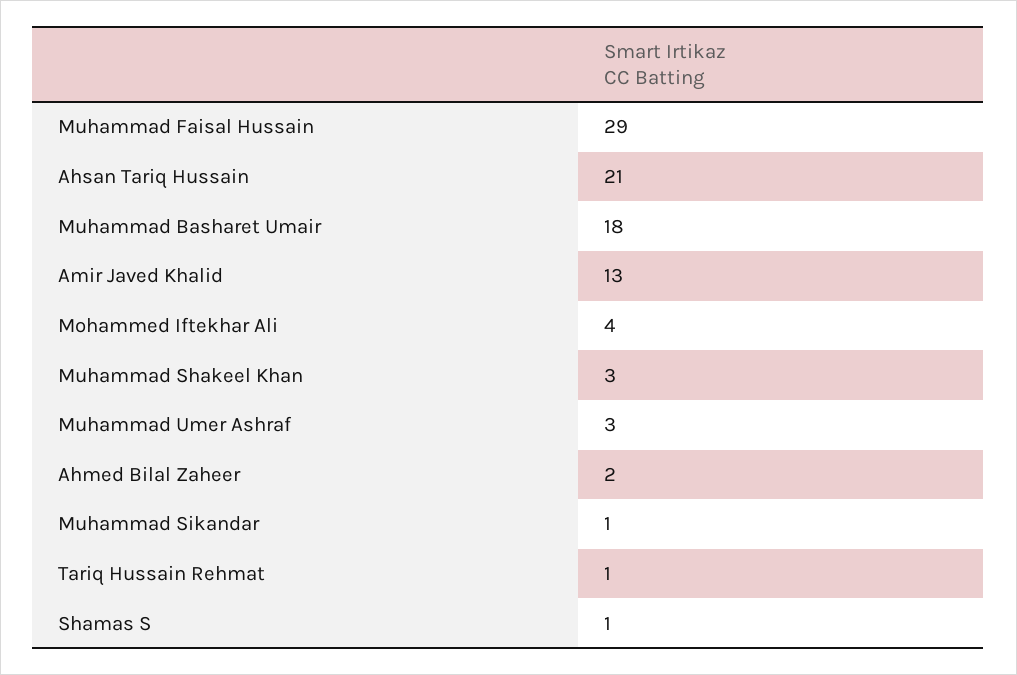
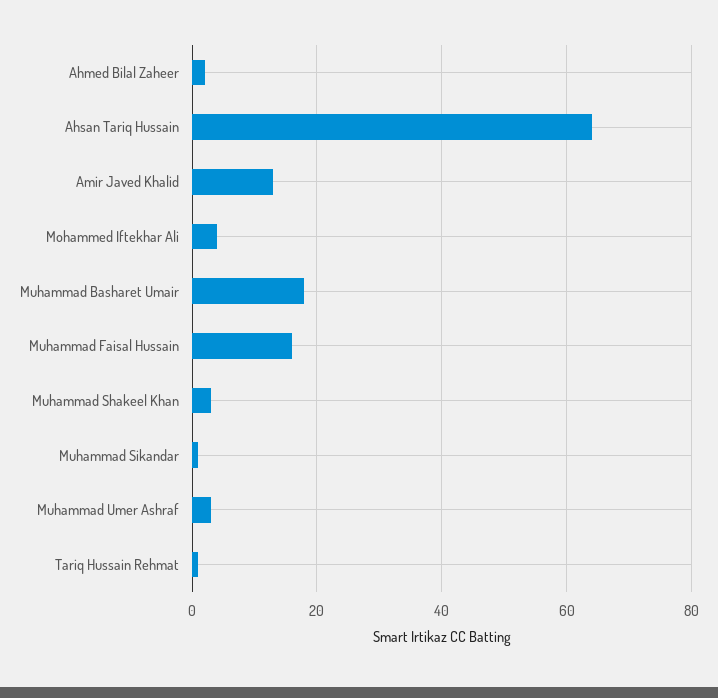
  {
-   "Muhammad Faisal Hussain": 29,
+   "Muhammad Faisal Hussain": 15,
-   "Ahsan Tariq Hussain": 21,
+   "Ahsan Tariq Hussain": 65,
    "Muhammad Basharet Umair": 18,
    "Amir Javed Khalid": 13,
    "Mohammed Iftekhar Ali": 4,
    "Muhammad Shakeel Khan": 3,
    "Muhammad Umer Ashraf": 3,
    "Ahmed Bilal Zaheer": 2,
    "Muhammad Sikandar": 1,
-   "Tariq Hussain Rehmat": 1,
+   "Tariq Hussain Rehmat": 1
-   "Shamas S": 1
  }

